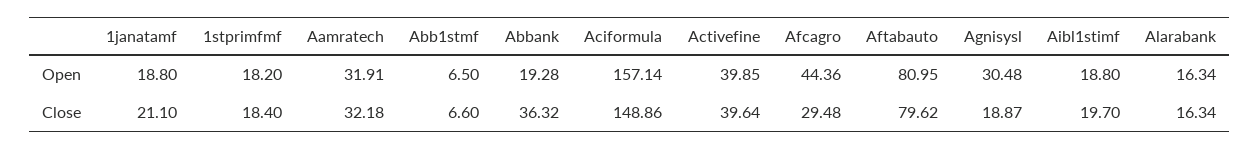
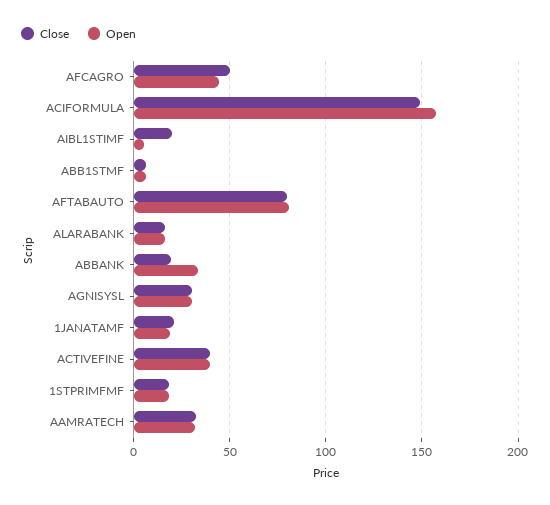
  {
    "Open": {
      "1janatamf": 18.8,
      "1stprimfmf": 18.2,
      "Aamratech": 31.91,
      "Abb1stmf": 6.5,
-     "Abbank": 19.28,
+     "Abbank": 35,
      "Aciformula": 157.14,
      "Activefine": 39.85,
      "Afcagro": 44.36,
      "Aftabauto": 80.95,
      "Agnisysl": 30.48,
-     "Aibl1stimf": 18.8,
+     "Aibl1stimf": 5,
      "Alarabank": 16.34
    },
    "Close": {
      "1janatamf": 21.1,
      "1stprimfmf": 18.4,
      "Aamratech": 32.18,
      "Abb1stmf": 6.6,
-     "Abbank": 36.32,
+     "Abbank": 20,
      "Aciformula": 148.86,
      "Activefine": 39.64,
-     "Afcagro": 29.48,
+     "Afcagro": 50,
      "Aftabauto": 79.62,
-     "Agnisysl": 18.87,
+     "Agnisysl": 30,
      "Aibl1stimf": 19.7,
      "Alarabank": 16.34
    }
  }

